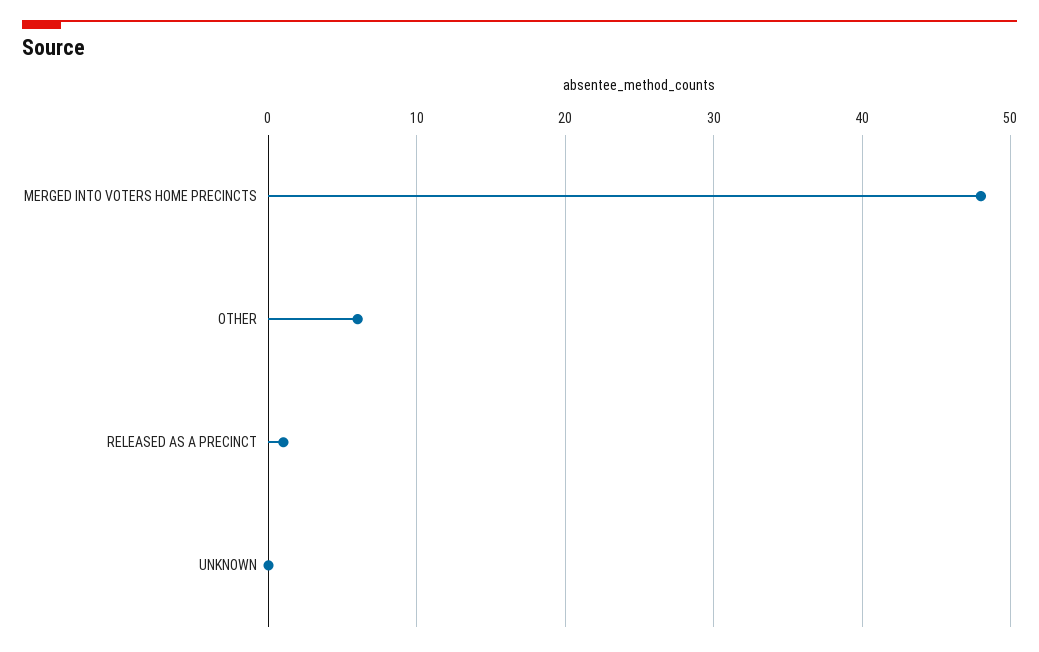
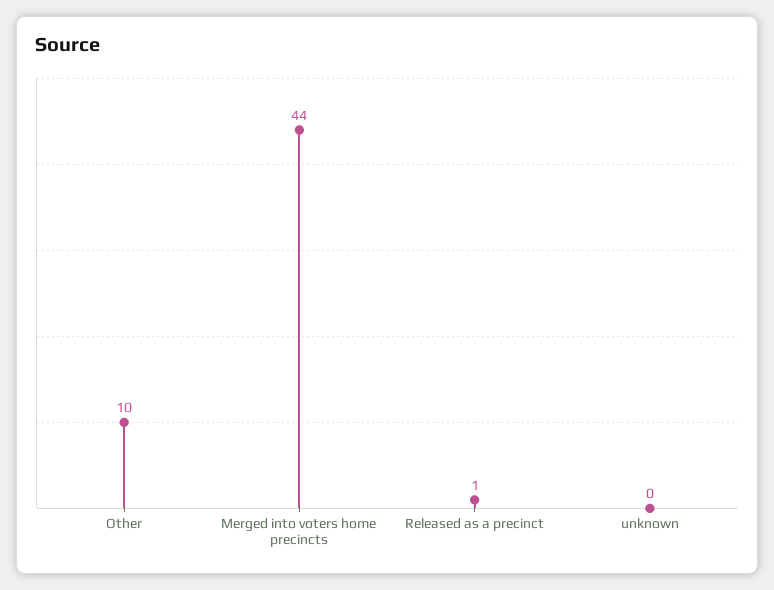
  {
-   "MERGED INTO VOTERS HOME PRECINCTS": 48,
+   "MERGED INTO VOTERS HOME PRECINCTS": 44,
-   "OTHER": 6,
+   "OTHER": 10,
    "RELEASED AS A PRECINCT": 1,
    "UNKNOWN": 0
  }

